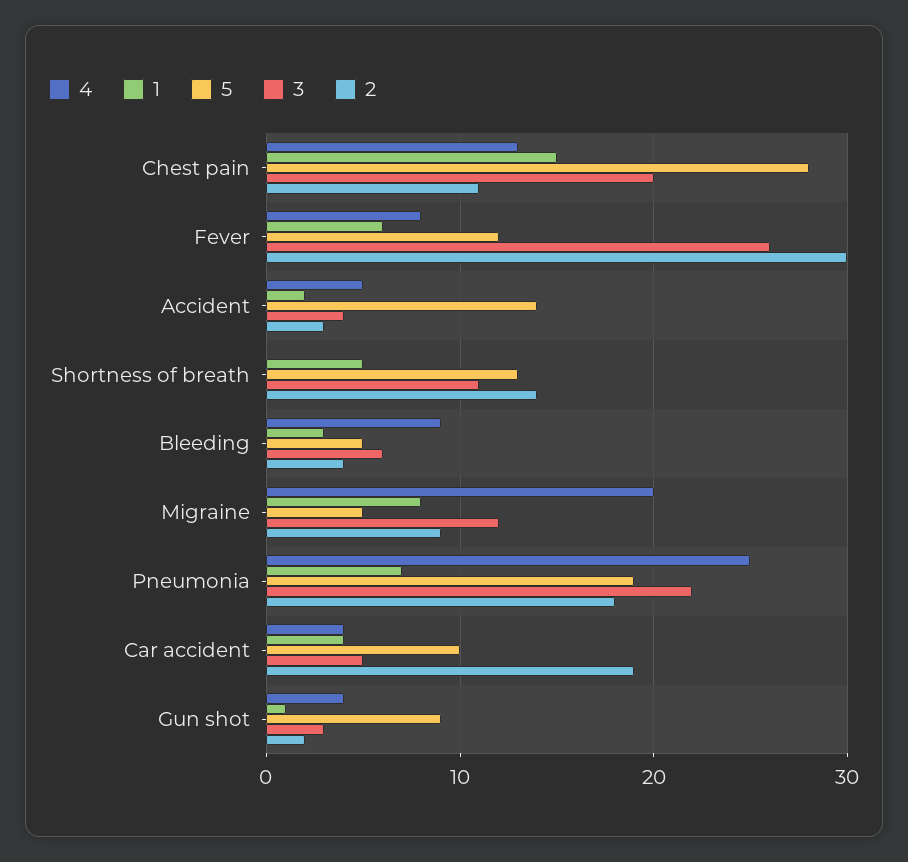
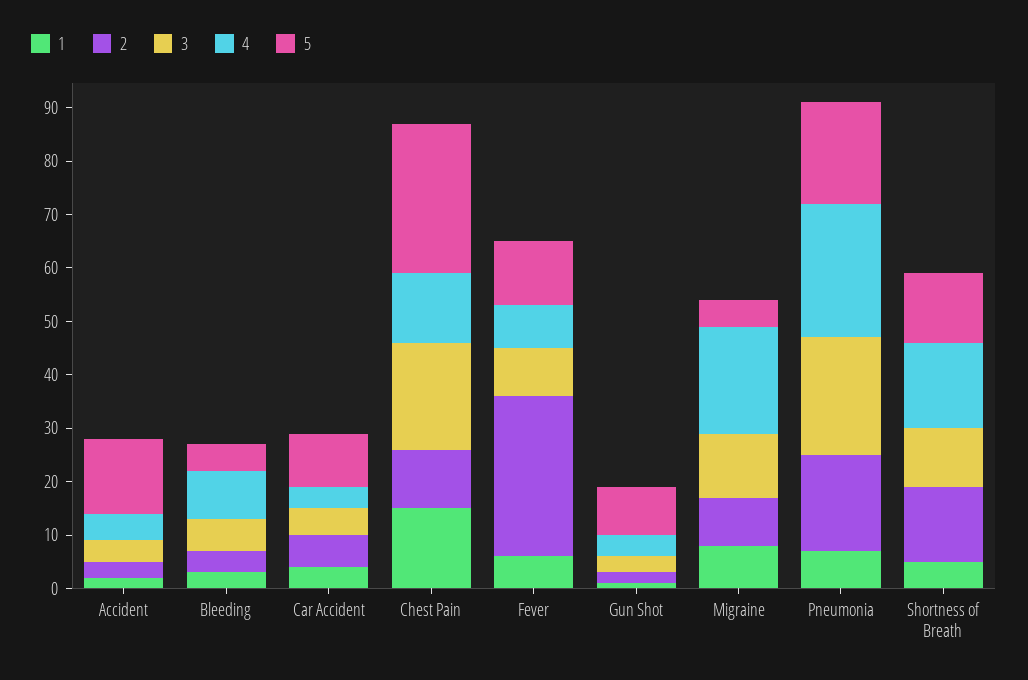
  {
    "4": {
      "Chest pain": 13,
      "Fever": 8,
      "Accident": 5,
-     "Shortness of breath": 0,
+     "Shortness of breath": 15,
      "Bleeding": 9,
      "Migraine": 20,
      "Pneumonia": 25,
      "Car accident": 4,
      "Gun shot": 4
    },
    "1": {
      "Chest pain": 15,
      "Fever": 6,
      "Accident": 2,
      "Shortness of breath": 5,
      "Bleeding": 3,
      "Migraine": 8,
      "Pneumonia": 7,
      "Car accident": 4,
      "Gun shot": 1
    },
    "5": {
      "Chest pain": 28,
      "Fever": 12,
      "Accident": 14,
      "Shortness of breath": 13,
      "Bleeding": 5,
      "Migraine": 5,
      "Pneumonia": 19,
      "Car accident": 10,
      "Gun shot": 9
    },
    "3": {
      "Chest pain": 20,
-     "Fever": 26,
+     "Fever": 10,
      "Accident": 4,
      "Shortness of breath": 11,
      "Bleeding": 6,
      "Migraine": 12,
      "Pneumonia": 22,
      "Car accident": 5,
      "Gun shot": 3
    },
    "2": {
      "Chest pain": 11,
      "Fever": 30,
      "Accident": 3,
      "Shortness of breath": 14,
      "Bleeding": 4,
      "Migraine": 9,
      "Pneumonia": 18,
-     "Car accident": 19,
+     "Car accident": 5,
      "Gun shot": 2
    }
  }

